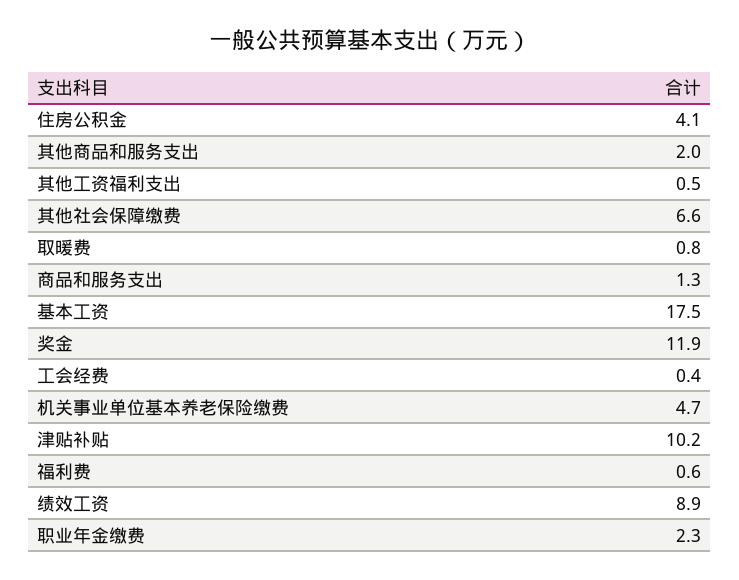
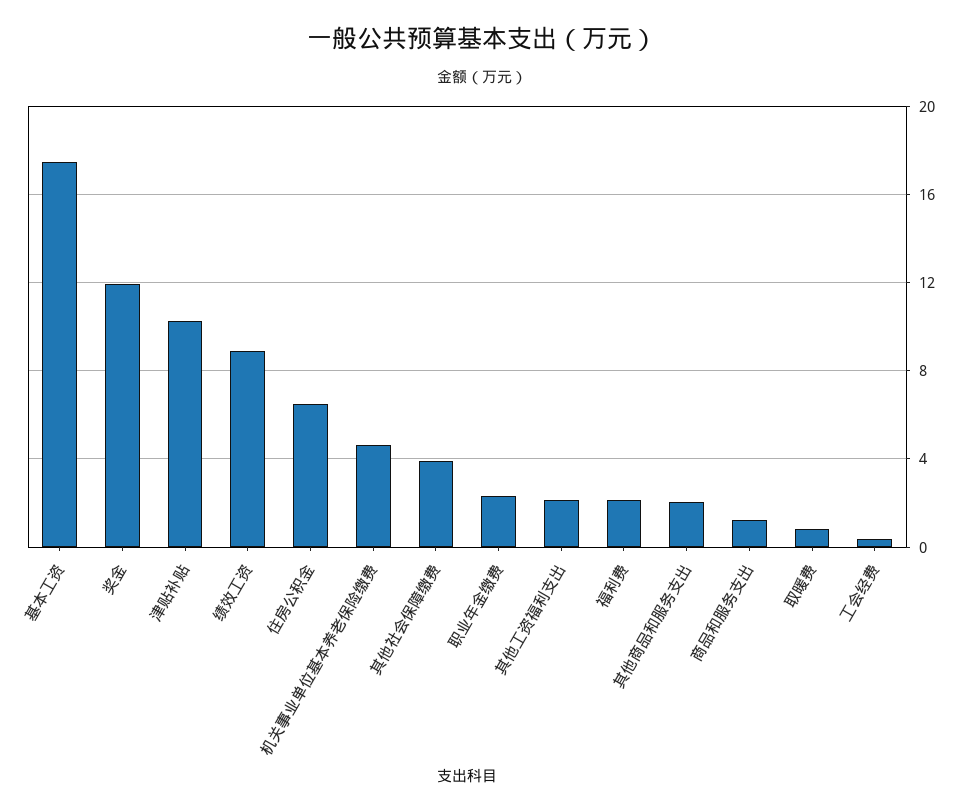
  {
-   "住房公积金": 4.1,
+   "住房公积金": 6.5,
    "其他商品和服务支出": 2,
-   "其他工资福利支出": 0.5,
+   "其他工资福利支出": 2,
-   "其他社会保障缴费": 6.6,
+   "其他社会保障缴费": 4,
    "取暖费": 0.8,
    "商品和服务支出": 1.3,
    "基本工资": 17.5,
    "奖金": 11.9,
    "工会经费": 0.4,
    "机关事业单位基本养老保险缴费": 4.7,
    "津贴补贴": 10.2,
-   "福利费": 0.6,
+   "福利费": 2,
    "绩效工资": 8.9,
    "职业年金缴费": 2.3
  }

